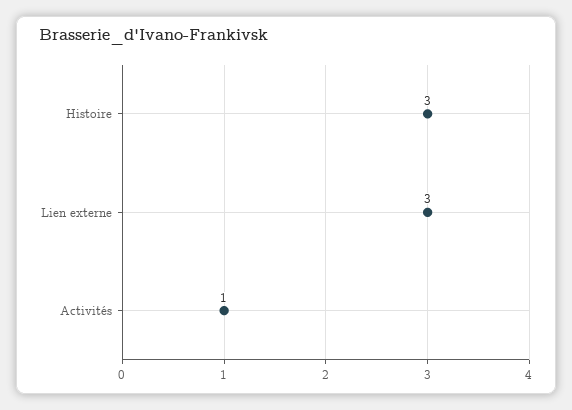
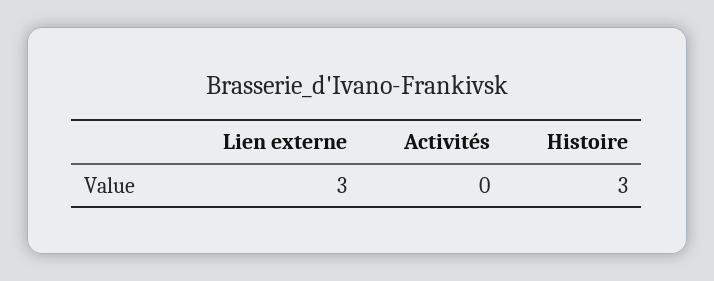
  {
    "Histoire": 3,
    "Lien externe": 3,
-   "Activités": 1
+   "Activités": 0
  }

